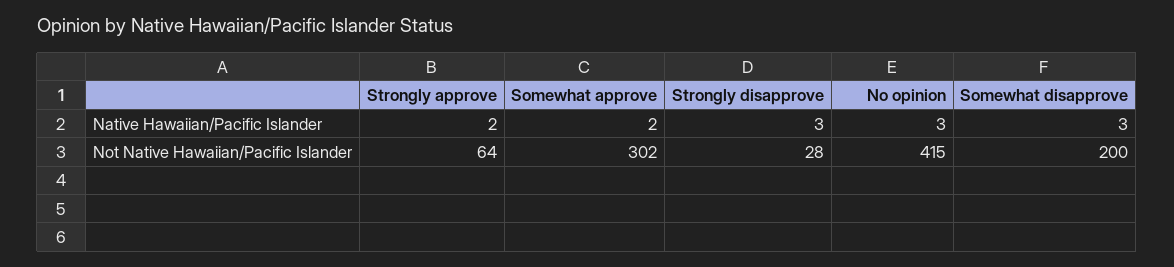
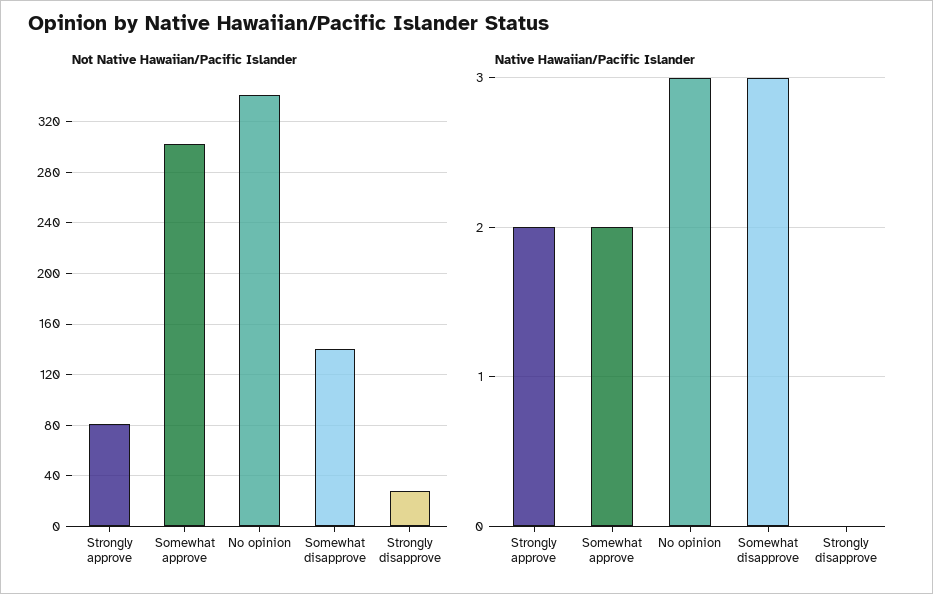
  {
    "Native Hawaiian/Pacific Islander": {
      "Strongly approve": 2,
      "Somewhat approve": 2,
-     "Strongly disapprove": 3,
+     "Strongly disapprove": 0,
      "No opinion": 3,
      "Somewhat disapprove": 3
    },
    "Not Native Hawaiian/Pacific Islander": {
-     "Strongly approve": 64,
+     "Strongly approve": 80,
      "Somewhat approve": 302,
      "Strongly disapprove": 28,
-     "No opinion": 415,
+     "No opinion": 340,
-     "Somewhat disapprove": 200
+     "Somewhat disapprove": 140
    }
  }

